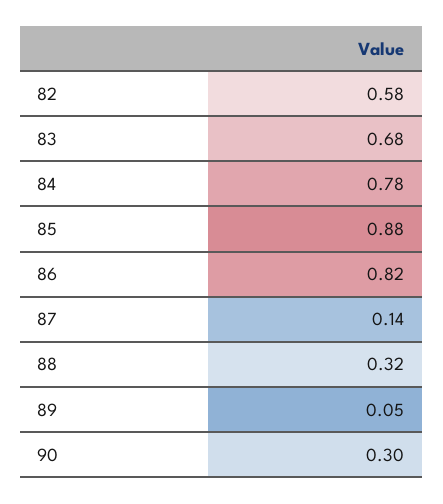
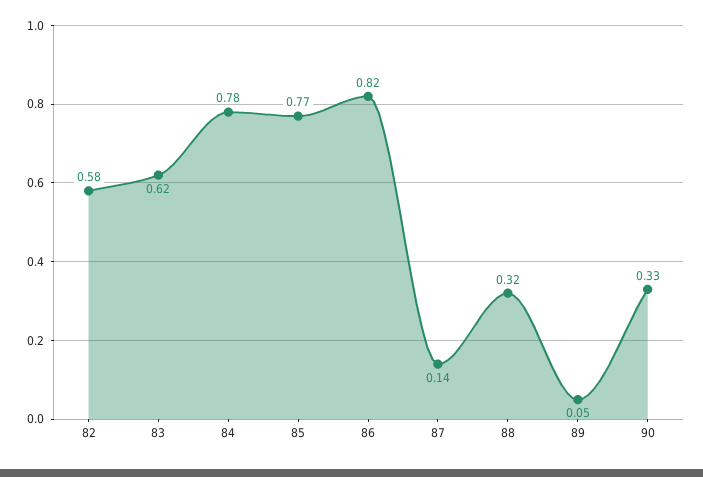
  {
    "82": 0.58,
-   "83": 0.68,
+   "83": 0.62,
    "84": 0.78,
-   "85": 0.88,
+   "85": 0.77,
    "86": 0.82,
    "87": 0.14,
    "88": 0.32,
    "89": 0.05,
-   "90": 0.3
+   "90": 0.33
  }

